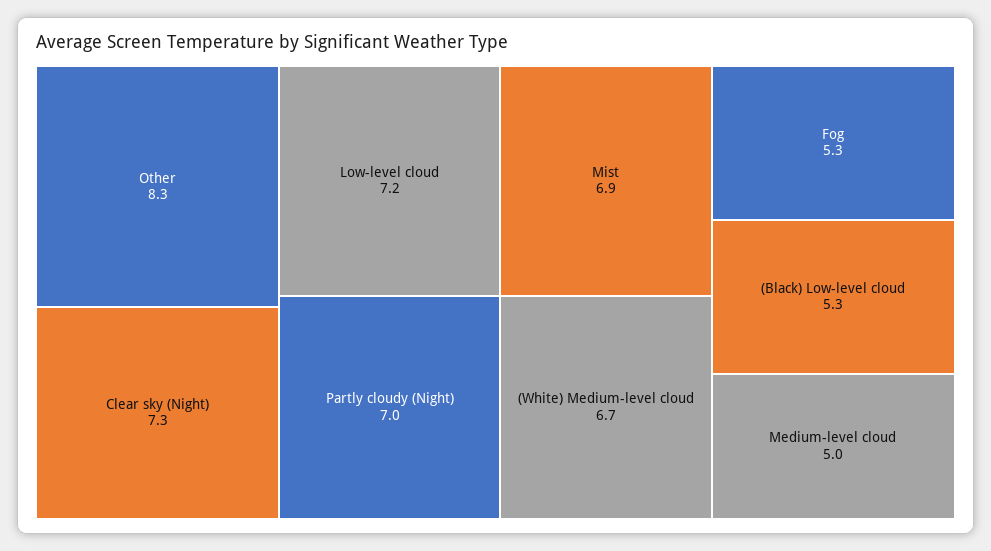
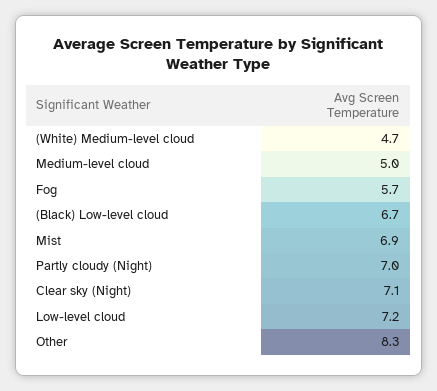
  {
    "Other": 8.3,
-   "Clear sky (Night)": 7.3,
+   "Clear sky (Night)": 7.1,
    "Low-level cloud": 7.2,
    "Partly cloudy (Night)": 7,
    "Mist": 6.9,
-   "(White) Medium-level cloud": 6.7,
+   "(White) Medium-level cloud": 4.7,
-   "Fog": 5.3,
+   "Fog": 5.7,
-   "(Black) Low-level cloud": 5.3,
+   "(Black) Low-level cloud": 6.7,
    "Medium-level cloud": 5
  }

